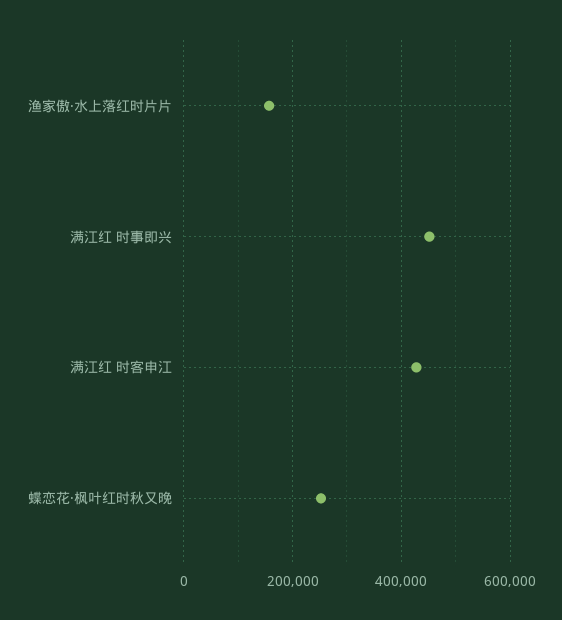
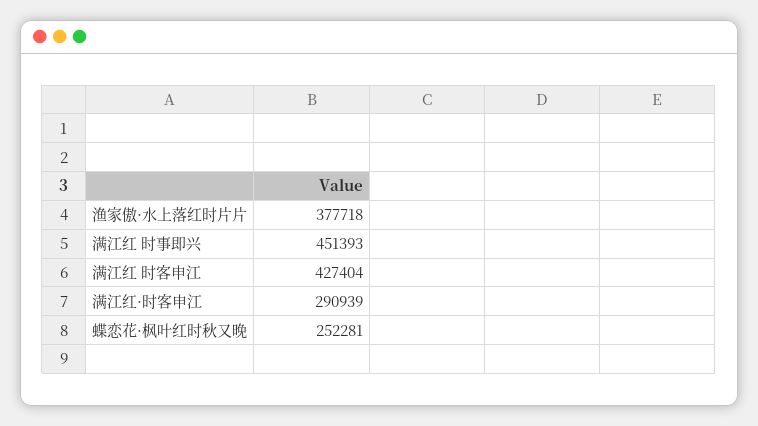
  {
-   "渔家傲·水上落红时片片": 160000,
+   "渔家傲·水上落红时片片": 377718,
    "满江红 时事即兴": 451393,
    "满江红 时客申江": 427404,
-   "蝶恋花·枫叶红时秋又晚": 252281
+   "蝶恋花·枫叶红时秋又晚": 252281,
+   "满江红·时客申江": 290939
  }

